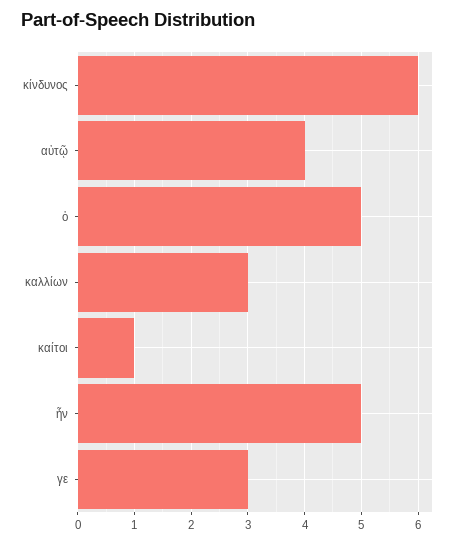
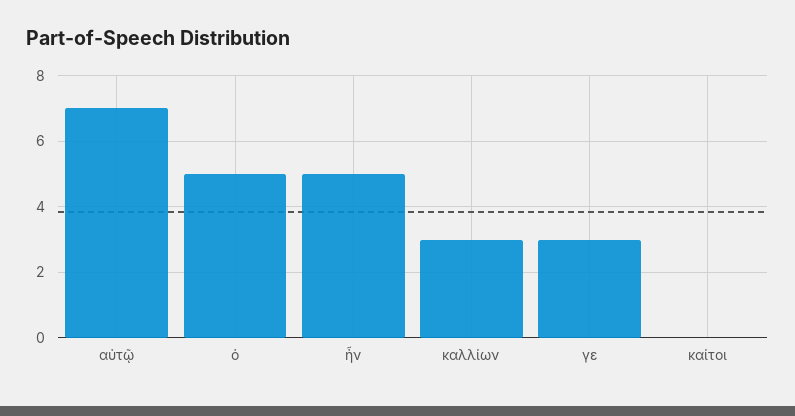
  {
-   "κίνδυνος": 6,
-   "αὐτῷ": 4,
+   "αὐτῷ": 7,
    "ὁ": 5,
    "καλλίων": 3,
-   "καίτοι": 1,
+   "καίτοι": 0,
    "ἦν": 5,
    "γε": 3
  }

